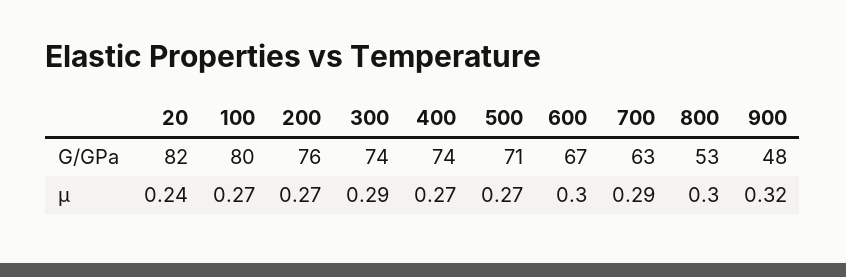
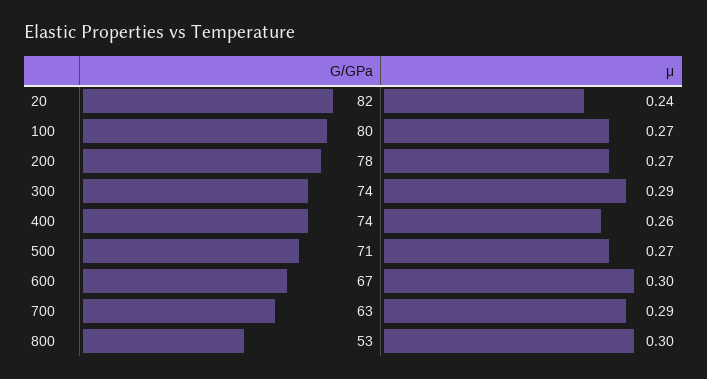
  {
    "20": {
      "G/GPa": 82,
      "μ": 0.24
    },
    "100": {
      "G/GPa": 80,
      "μ": 0.27
    },
    "200": {
-     "G/GPa": 76,
+     "G/GPa": 78,
      "μ": 0.27
    },
    "300": {
      "G/GPa": 74,
      "μ": 0.29
    },
    "400": {
      "G/GPa": 74,
-     "μ": 0.27
+     "μ": 0.26
    },
    "500": {
      "G/GPa": 71,
      "μ": 0.27
    },
    "600": {
      "G/GPa": 67,
      "μ": 0.3
    },
    "700": {
      "G/GPa": 63,
      "μ": 0.29
    },
    "800": {
      "G/GPa": 53,
      "μ": 0.3
-   },
+   }
-   "900": {
-     "G/GPa": 48,
-     "μ": 0.32
-   }
  }

